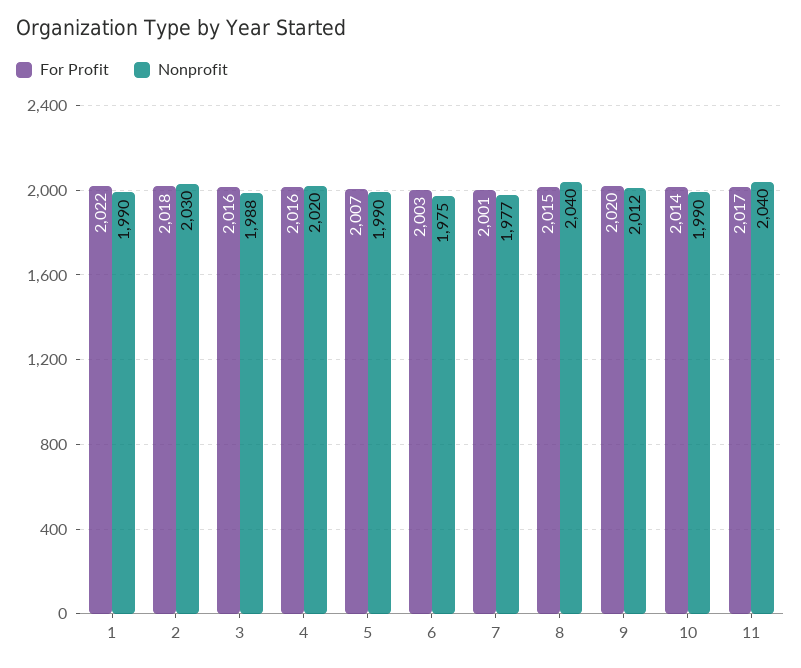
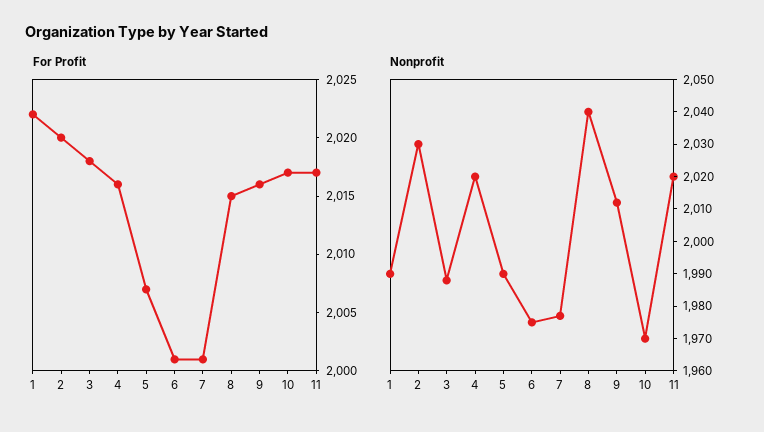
  {
    "For Profit": {
      "1": 2022,
-     "2": 2018,
+     "2": 2020,
-     "3": 2016,
+     "3": 2018,
      "4": 2016,
      "5": 2007,
-     "6": 2003,
+     "6": 2001,
      "7": 2001,
      "8": 2015,
-     "9": 2020,
+     "9": 2016,
-     "10": 2014,
+     "10": 2017,
      "11": 2017
    },
    "Nonprofit": {
      "1": 1990,
      "2": 2030,
      "3": 1988,
      "4": 2020,
      "5": 1990,
      "6": 1975,
      "7": 1977,
      "8": 2040,
      "9": 2012,
-     "10": 1990,
+     "10": 1970,
-     "11": 2040
+     "11": 2020
    }
  }

